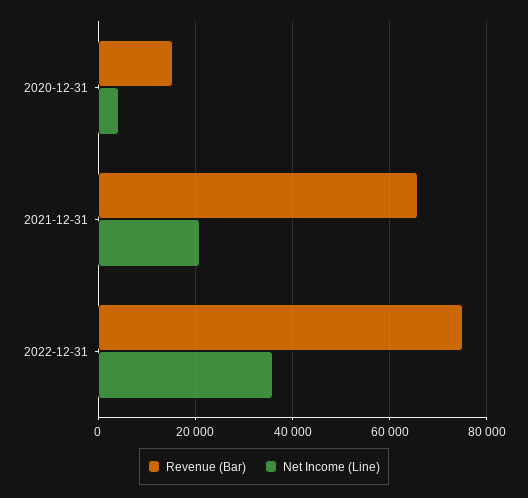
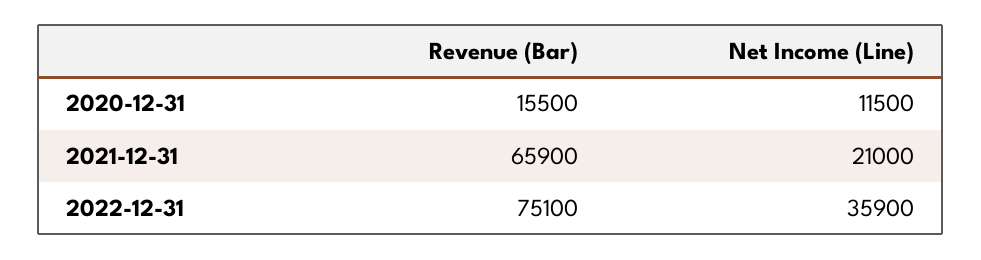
  {
    "Revenue (Bar)": {
      "2020-12-31": 15500,
      "2021-12-31": 65900,
      "2022-12-31": 75100
    },
    "Net Income (Line)": {
-     "2020-12-31": 4000,
+     "2020-12-31": 11500,
      "2021-12-31": 21000,
      "2022-12-31": 35900
    }
  }

